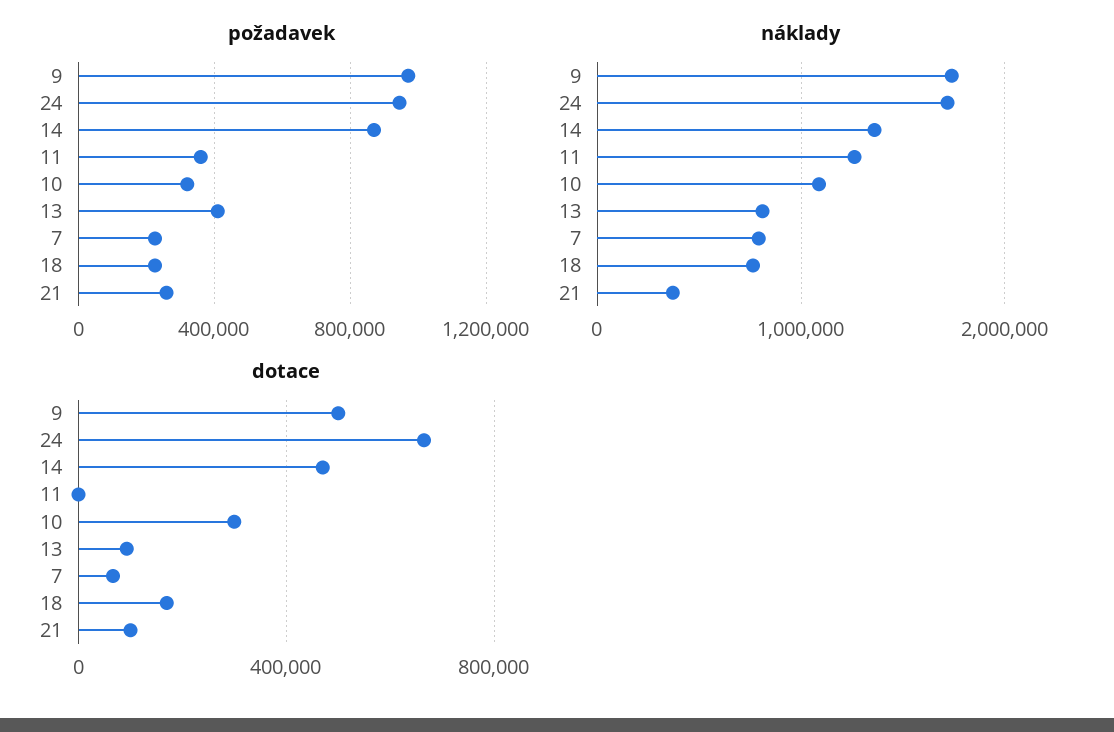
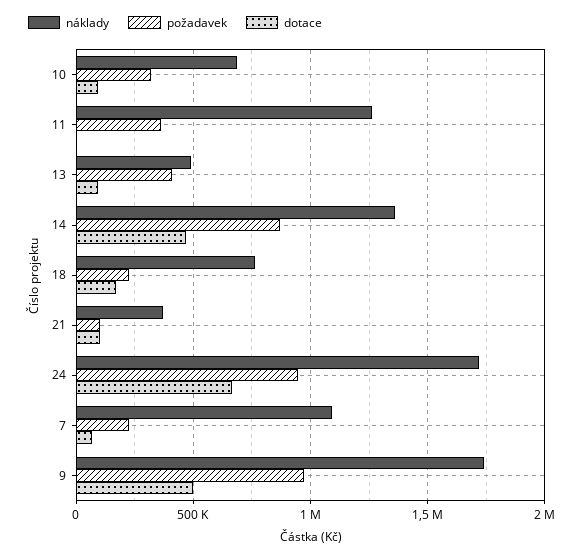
  {
    "požadavek": {
      "9": 950000,
      "24": 950000,
      "14": 850000,
      "11": 350000,
      "10": 300000,
      "13": 400000,
      "7": 250000,
      "18": 250000,
-     "21": 250000
+     "21": 100000
    },
    "náklady": {
      "9": 1750000,
      "24": 1700000,
      "14": 1350000,
      "11": 1250000,
-     "10": 1100000,
+     "10": 700000,
-     "13": 800000,
+     "13": 500000,
-     "7": 800000,
+     "7": 1100000,
      "18": 750000,
      "21": 350000
    },
    "dotace": {
      "9": 500000,
      "24": 650000,
      "14": 450000,
      "11": 0,
-     "10": 300000,
+     "10": 100000,
      "13": 100000,
      "7": 50000,
      "18": 150000,
      "21": 100000
    }
  }

